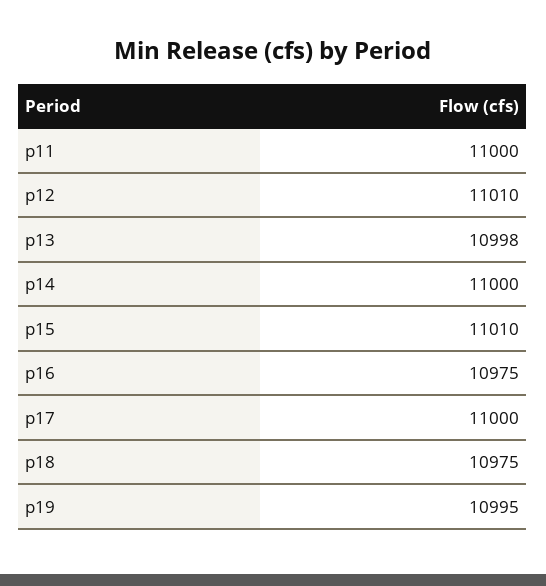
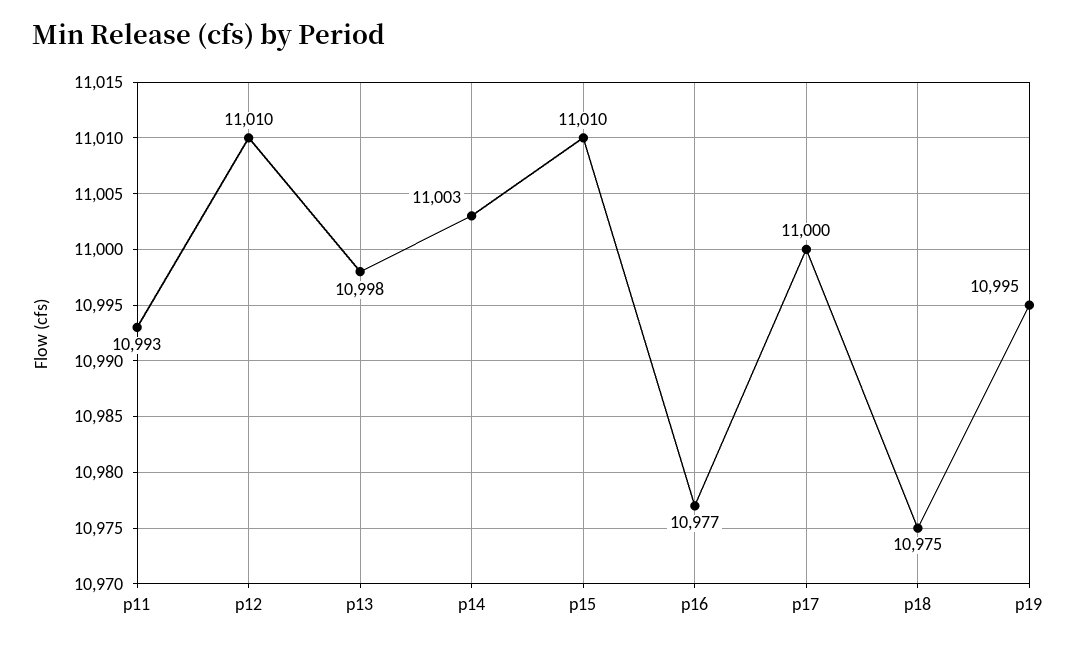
  {
-   "p11": 11000,
+   "p11": 10993,
    "p12": 11010,
    "p13": 10998,
-   "p14": 11000,
+   "p14": 11003,
    "p15": 11010,
-   "p16": 10975,
+   "p16": 10977,
    "p17": 11000,
    "p18": 10975,
    "p19": 10995
  }

